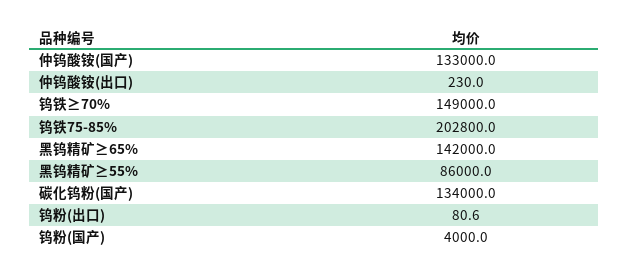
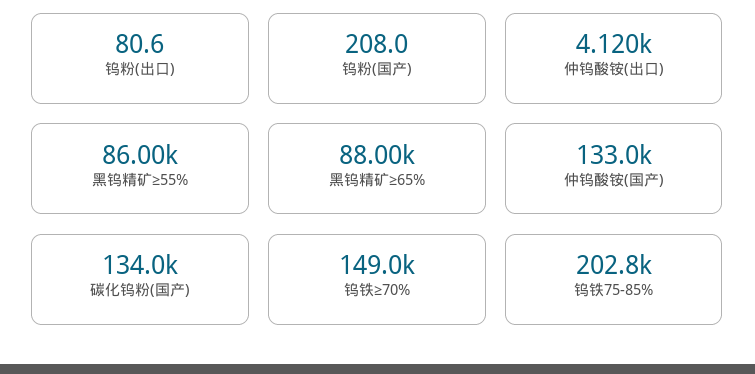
  {
    "仲钨酸铵(国产)": 133000,
-   "仲钨酸铵(出口)": 230,
+   "仲钨酸铵(出口)": 4120,
    "钨铁≥70%": 149000,
    "钨铁75-85%": 202800,
-   "黑钨精矿≥65%": 142000,
+   "黑钨精矿≥65%": 88000,
    "黑钨精矿≥55%": 86000,
    "碳化钨粉(国产)": 134000,
    "钨粉(出口)": 80.6,
-   "钨粉(国产)": 4000
+   "钨粉(国产)": 208
  }

